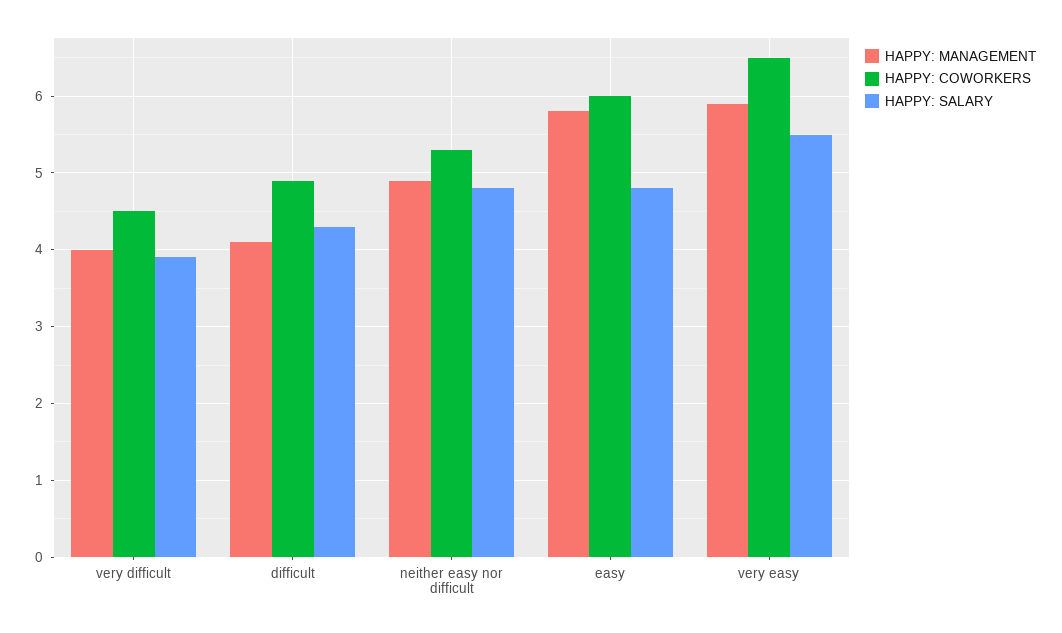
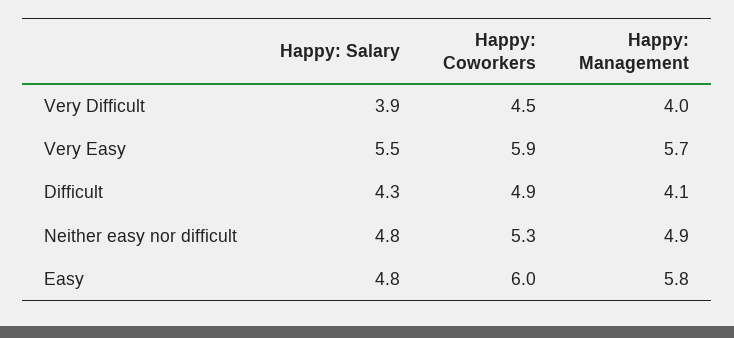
  {
    "HAPPY: MANAGEMENT": {
      "very difficult": 4,
      "difficult": 4.1,
      "neither easy nor difficult": 4.9,
      "easy": 5.8,
-     "very easy": 5.9
+     "very easy": 5.7
    },
    "HAPPY: COWORKERS": {
      "very difficult": 4.5,
      "difficult": 4.9,
      "neither easy nor difficult": 5.3,
      "easy": 6,
-     "very easy": 6.5
+     "very easy": 5.9
    },
    "HAPPY: SALARY": {
      "very difficult": 3.9,
      "difficult": 4.3,
      "neither easy nor difficult": 4.8,
      "easy": 4.8,
      "very easy": 5.5
    }
  }

